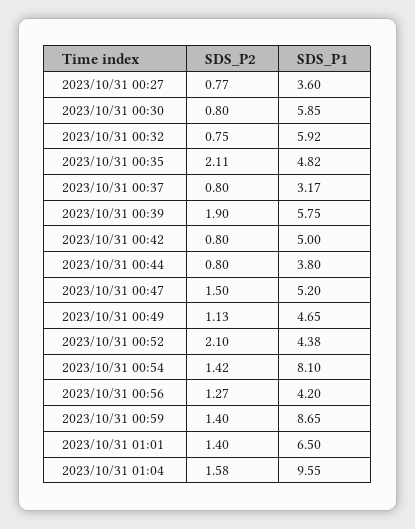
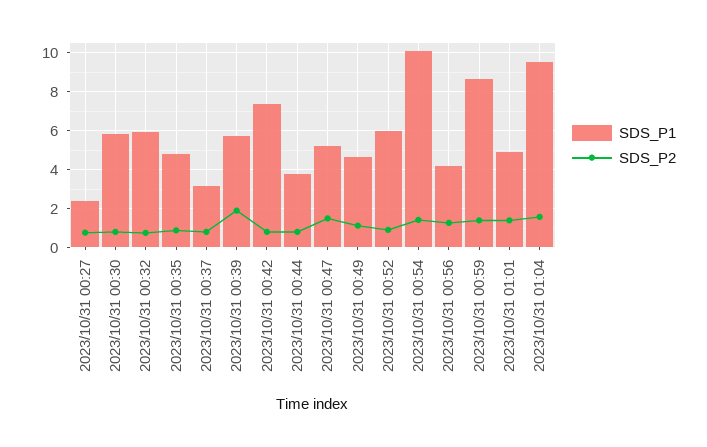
  {
    "SDS_P2": {
      "2023/10/31 00:27": 0.77,
      "2023/10/31 00:30": 0.8,
      "2023/10/31 00:32": 0.75,
-     "2023/10/31 00:35": 2.11,
+     "2023/10/31 00:35": 1,
      "2023/10/31 00:37": 0.8,
      "2023/10/31 00:39": 1.9,
      "2023/10/31 00:42": 0.8,
      "2023/10/31 00:44": 0.8,
      "2023/10/31 00:47": 1.5,
      "2023/10/31 00:49": 1.13,
-     "2023/10/31 00:52": 2.1,
+     "2023/10/31 00:52": 1,
      "2023/10/31 00:54": 1.42,
      "2023/10/31 00:56": 1.27,
      "2023/10/31 00:59": 1.4,
      "2023/10/31 01:01": 1.4,
      "2023/10/31 01:04": 1.58
    },
    "SDS_P1": {
-     "2023/10/31 00:27": 3.6,
+     "2023/10/31 00:27": 2.5,
      "2023/10/31 00:30": 5.85,
      "2023/10/31 00:32": 5.92,
      "2023/10/31 00:35": 4.82,
      "2023/10/31 00:37": 3.17,
      "2023/10/31 00:39": 5.75,
-     "2023/10/31 00:42": 5,
+     "2023/10/31 00:42": 7.5,
      "2023/10/31 00:44": 3.8,
      "2023/10/31 00:47": 5.2,
      "2023/10/31 00:49": 4.65,
-     "2023/10/31 00:52": 4.38,
+     "2023/10/31 00:52": 6,
-     "2023/10/31 00:54": 8.1,
+     "2023/10/31 00:54": 10,
      "2023/10/31 00:56": 4.2,
      "2023/10/31 00:59": 8.65,
-     "2023/10/31 01:01": 6.5,
+     "2023/10/31 01:01": 5,
      "2023/10/31 01:04": 9.55
    }
  }

